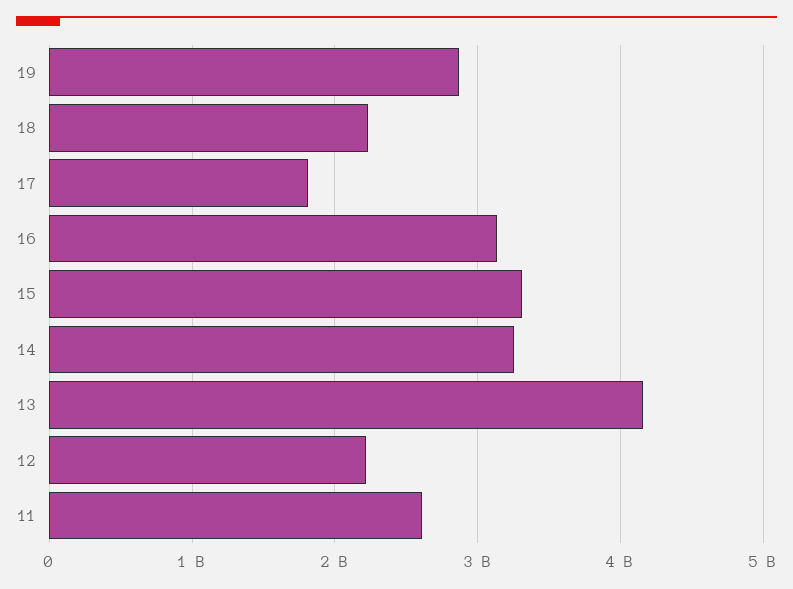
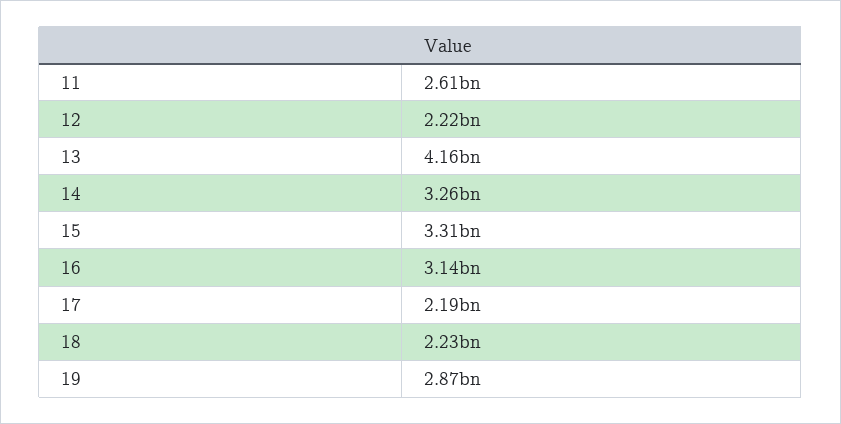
  {
    "19": 2870000000,
    "18": 2230000000,
-   "17": 1800000000,
+   "17": 2190000000,
    "16": 3140000000,
    "15": 3310000000,
    "14": 3260000000,
    "13": 4160000000,
    "12": 2220000000,
    "11": 2610000000
  }

